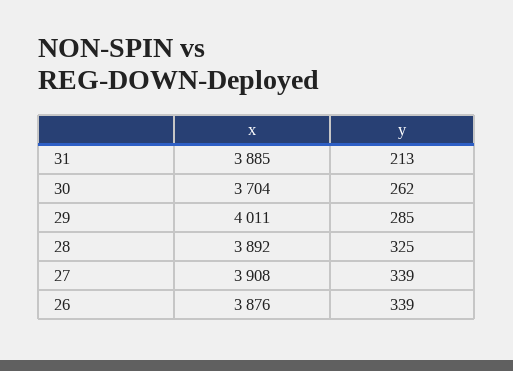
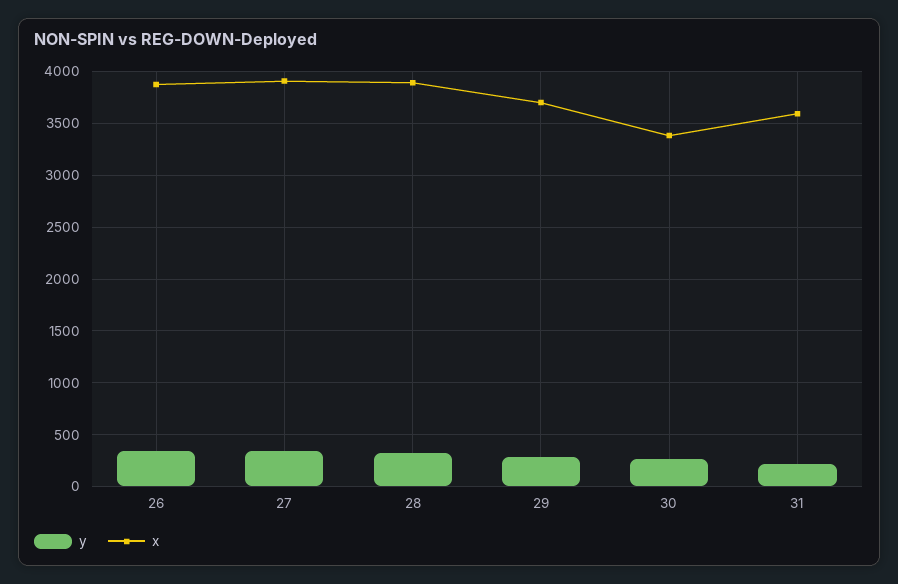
  {
    "x": {
-     "31": 3885,
+     "31": 3600,
-     "30": 3704,
+     "30": 3400,
-     "29": 4011,
+     "29": 3700,
      "28": 3892,
      "27": 3908,
      "26": 3876
    },
    "y": {
      "31": 213,
      "30": 262,
      "29": 285,
      "28": 325,
      "27": 339,
      "26": 339
    }
  }

